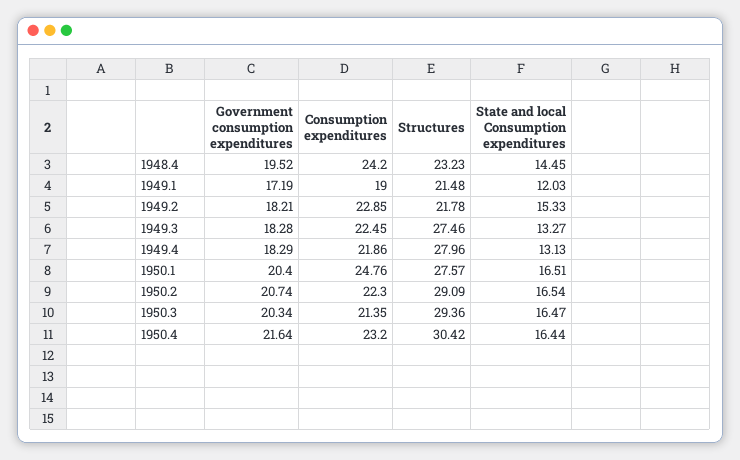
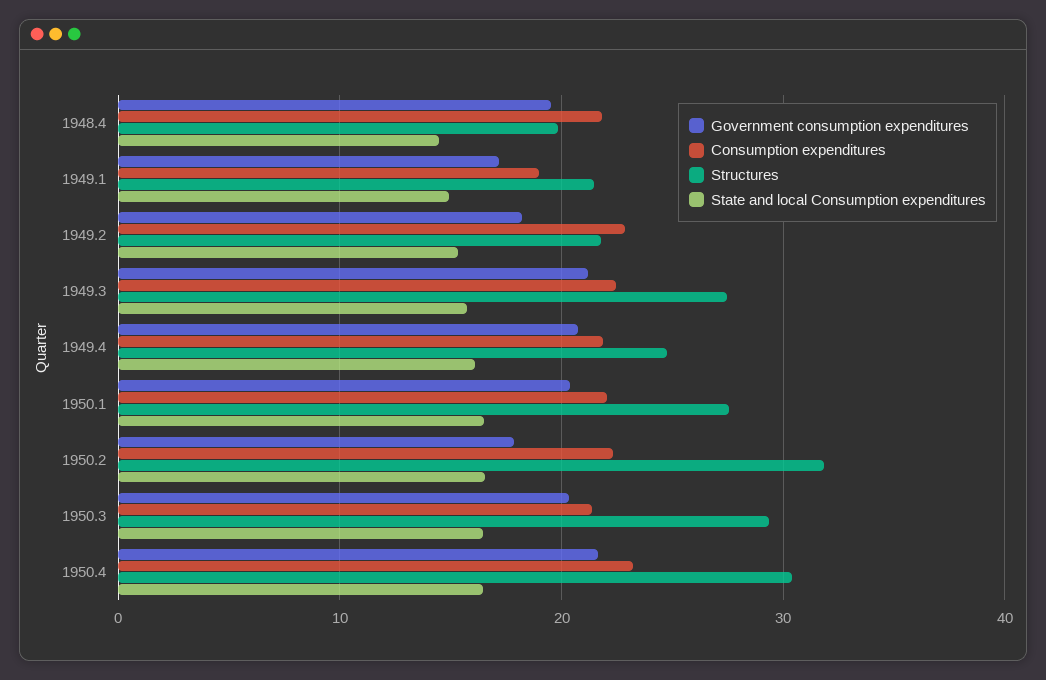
  {
    "Government consumption expenditures": {
      "1948.4": 19.52,
      "1949.1": 17.19,
      "1949.2": 18.21,
-     "1949.3": 18.28,
+     "1949.3": 21,
-     "1949.4": 18.29,
+     "1949.4": 21,
      "1950.1": 20.4,
-     "1950.2": 20.74,
+     "1950.2": 18,
      "1950.3": 20.34,
      "1950.4": 21.64
    },
    "Consumption expenditures": {
-     "1948.4": 24.2,
+     "1948.4": 22,
      "1949.1": 19,
      "1949.2": 22.85,
      "1949.3": 22.45,
      "1949.4": 21.86,
-     "1950.1": 24.76,
+     "1950.1": 22,
      "1950.2": 22.3,
      "1950.3": 21.35,
      "1950.4": 23.2
    },
    "Structures": {
-     "1948.4": 23.23,
+     "1948.4": 20,
      "1949.1": 21.48,
      "1949.2": 21.78,
      "1949.3": 27.46,
-     "1949.4": 27.96,
+     "1949.4": 25,
      "1950.1": 27.57,
-     "1950.2": 29.09,
+     "1950.2": 32,
      "1950.3": 29.36,
      "1950.4": 30.42
    },
    "State and local Consumption expenditures": {
      "1948.4": 14.45,
-     "1949.1": 12.03,
+     "1949.1": 15,
      "1949.2": 15.33,
-     "1949.3": 13.27,
+     "1949.3": 16,
-     "1949.4": 13.13,
+     "1949.4": 16,
      "1950.1": 16.51,
      "1950.2": 16.54,
      "1950.3": 16.47,
      "1950.4": 16.44
    }
  }

